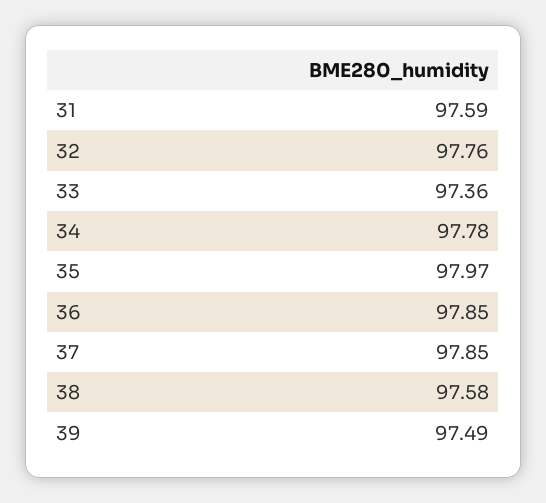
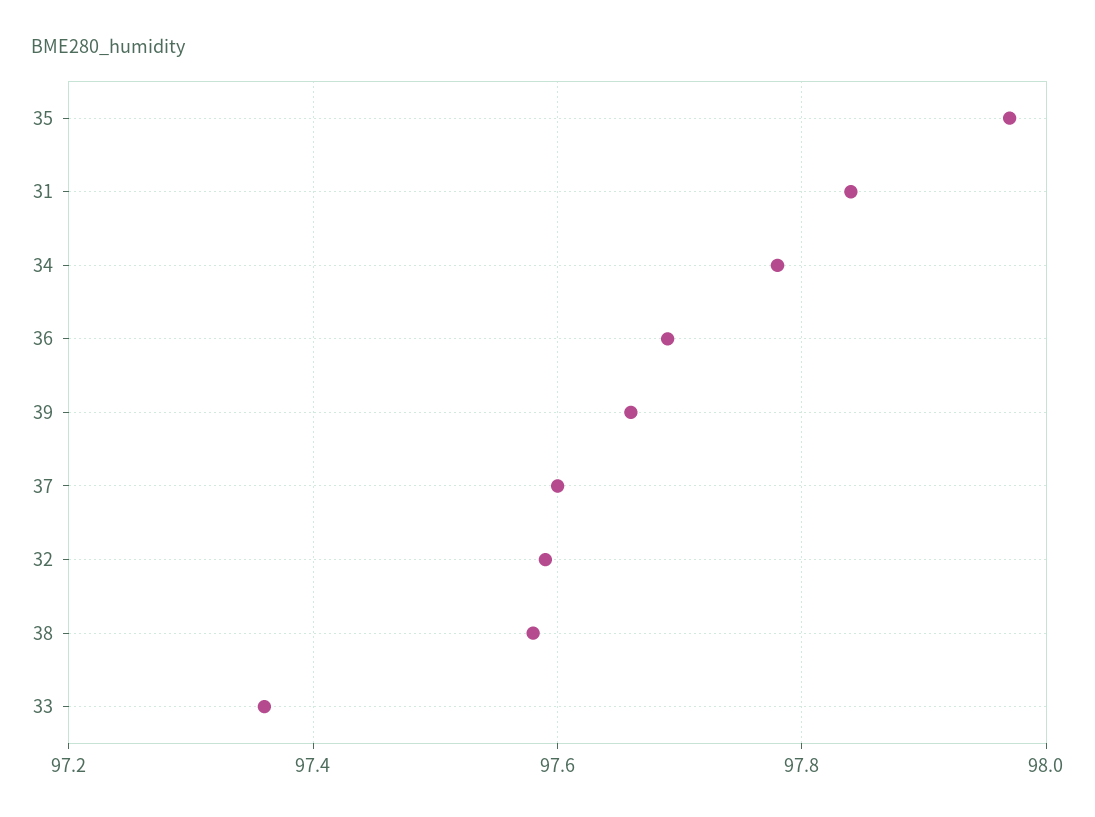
  {
-   "31": 97.59,
+   "31": 97.85,
-   "32": 97.76,
+   "32": 97.6,
    "33": 97.36,
    "34": 97.78,
    "35": 97.97,
-   "36": 97.85,
+   "36": 97.7,
-   "37": 97.85,
+   "37": 97.6,
    "38": 97.58,
-   "39": 97.49
+   "39": 97.65
  }

